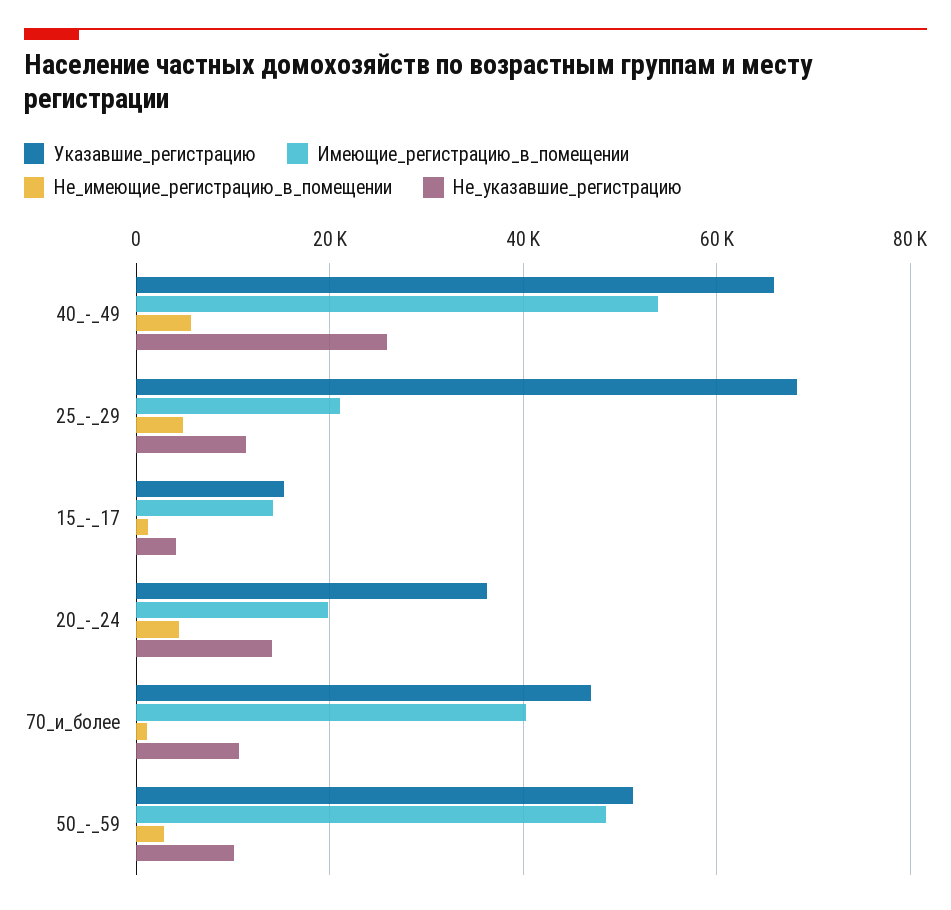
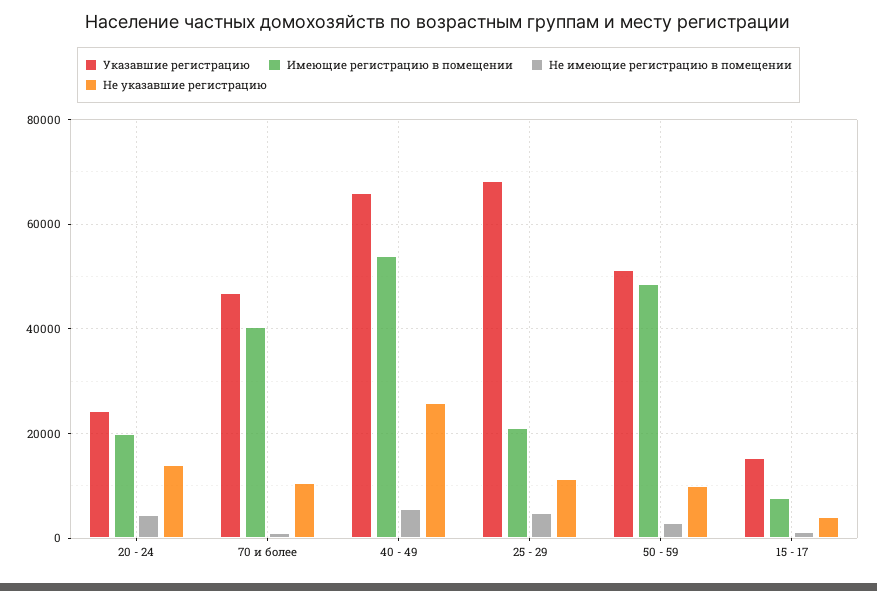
  {
    "Указавшие_регистрацию": {
      "40_-_49": 66000,
      "25_-_29": 68000,
      "15_-_17": 16000,
-     "20_-_24": 36000,
+     "20_-_24": 24000,
      "70_и_более": 46000,
      "50_-_59": 52000
    },
    "Имеющие_регистрацию_в_помещении": {
      "40_-_49": 54000,
      "25_-_29": 22000,
-     "15_-_17": 14000,
+     "15_-_17": 8000,
      "20_-_24": 20000,
      "70_и_более": 40000,
      "50_-_59": 48000
    },
    "Не_имеющие_регистрацию_в_помещении": {
      "40_-_49": 6000,
      "25_-_29": 4000,
      "15_-_17": 2000,
      "20_-_24": 4000,
      "70_и_более": 2000,
      "50_-_59": 2000
    },
    "Не_указавшие_регистрацию": {
      "40_-_49": 26000,
      "25_-_29": 12000,
      "15_-_17": 4000,
      "20_-_24": 14000,
      "70_и_более": 10000,
      "50_-_59": 10000
    }
  }

